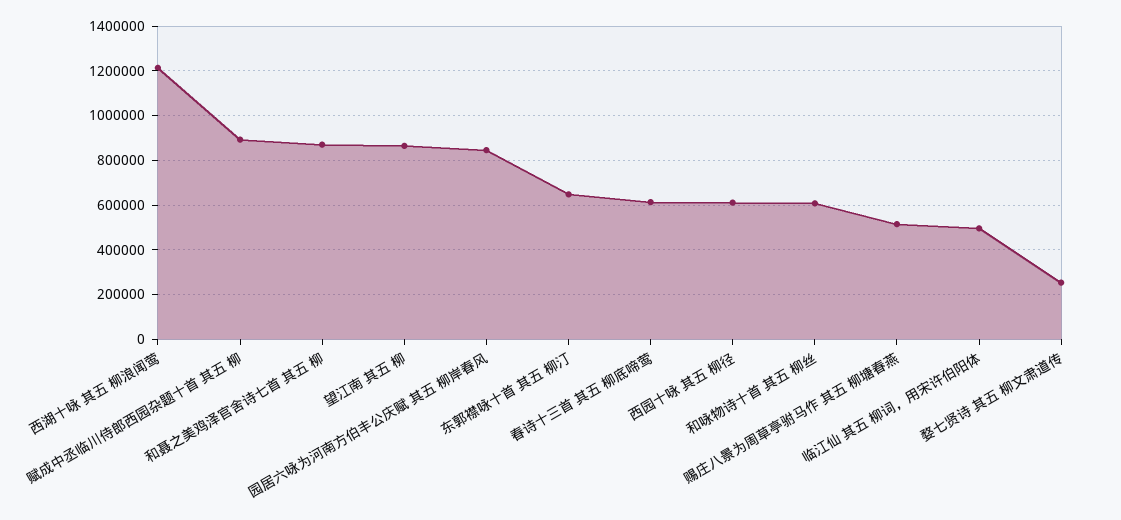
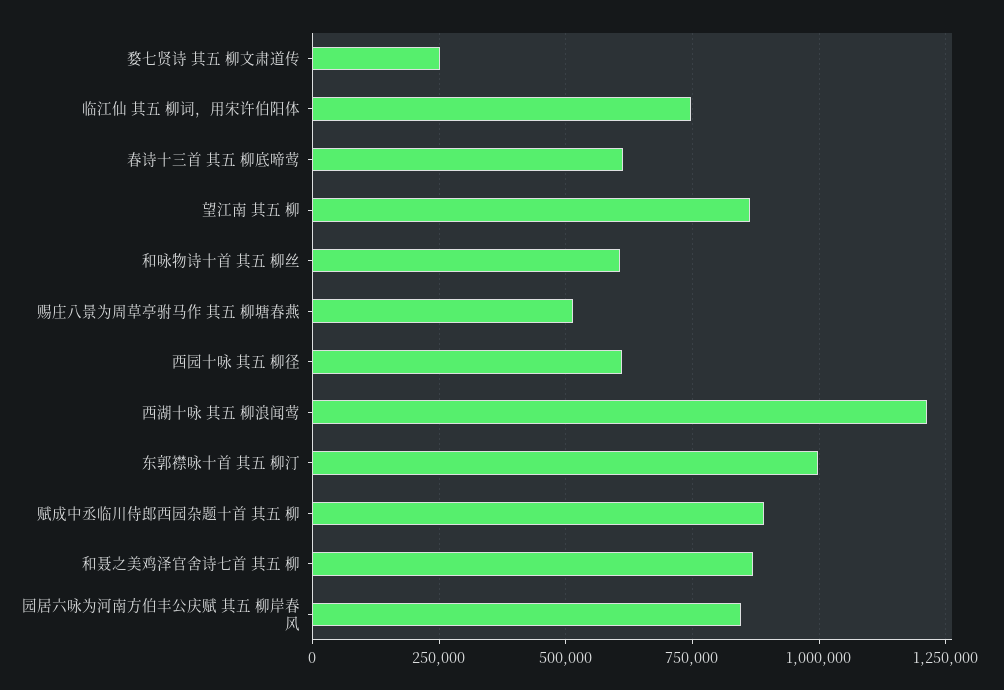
  {
    "西湖十咏 其五 柳浪闻莺": 1225000,
    "赋成中丞临川侍郎西园杂题十首 其五 柳": 900000,
    "和聂之美鸡泽官舍诗七首 其五 柳": 875000,
    "望江南 其五 柳": 875000,
    "园居六咏为河南方伯丰公庆赋 其五 柳岸春风": 850000,
-   "东郭襟咏十首 其五 柳汀": 650000,
+   "东郭襟咏十首 其五 柳汀": 1000000,
    "春诗十三首 其五 柳底啼莺": 625000,
    "西园十咏 其五 柳径": 600000,
    "和咏物诗十首 其五 柳丝": 600000,
    "赐庄八景为周草亭驸马作 其五 柳塘春燕": 525000,
-   "临江仙 其五 柳词，用宋许伯阳体": 500000,
+   "临江仙 其五 柳词，用宋许伯阳体": 750000,
    "婺七贤诗 其五 柳文肃道传": 250000
  }

